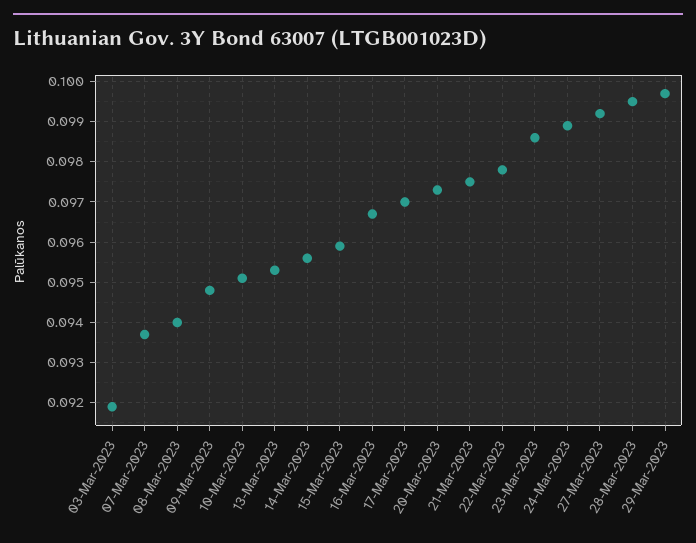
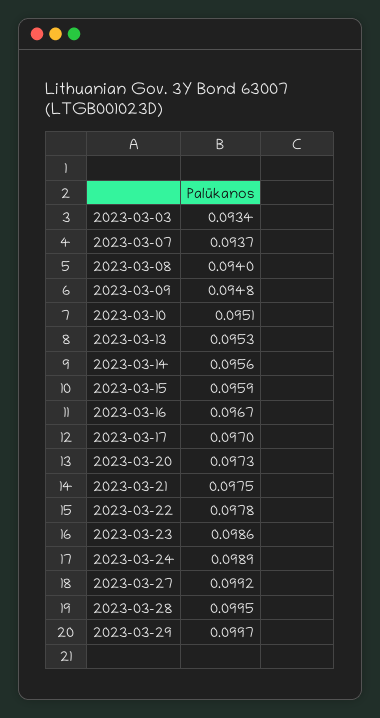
  {
-   "03-Mar-2023": 0.092,
+   "03-Mar-2023": 0.0934,
    "07-Mar-2023": 0.0937,
    "08-Mar-2023": 0.094,
    "09-Mar-2023": 0.0948,
    "10-Mar-2023": 0.0951,
    "13-Mar-2023": 0.0953,
    "14-Mar-2023": 0.0956,
    "15-Mar-2023": 0.0959,
    "16-Mar-2023": 0.0967,
    "17-Mar-2023": 0.097,
    "20-Mar-2023": 0.0973,
    "21-Mar-2023": 0.0975,
    "22-Mar-2023": 0.0978,
    "23-Mar-2023": 0.0986,
    "24-Mar-2023": 0.0989,
    "27-Mar-2023": 0.0992,
    "28-Mar-2023": 0.0995,
    "29-Mar-2023": 0.0997
  }

